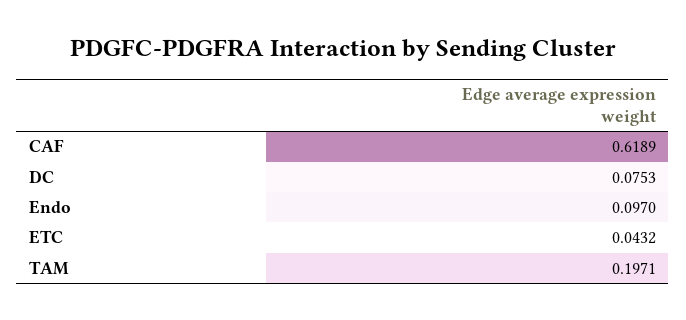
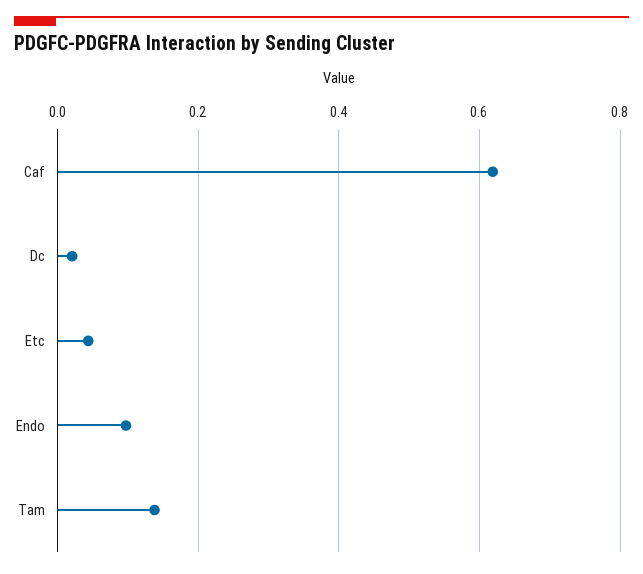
  {
    "CAF": 0.6189,
-   "DC": 0.0753,
+   "DC": 0.02,
    "Endo": 0.097,
    "ETC": 0.0432,
-   "TAM": 0.1971
+   "TAM": 0.14
  }

